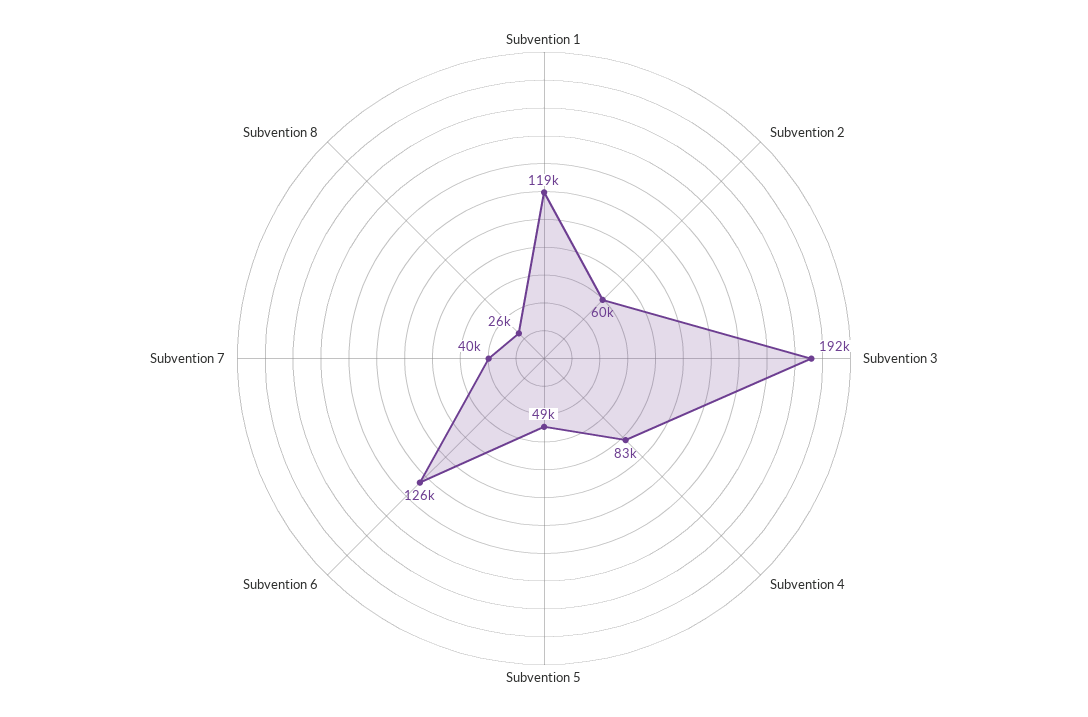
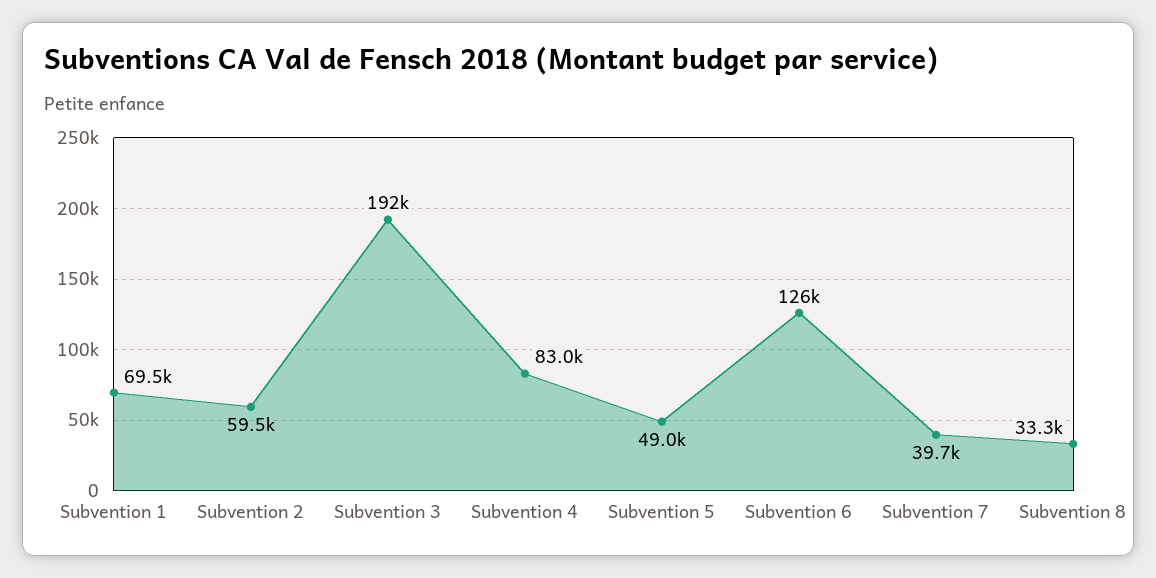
  {
-   "Subvention 1": 119000,
+   "Subvention 1": 69500,
    "Subvention 2": 59500,
    "Subvention 3": 192000,
    "Subvention 4": 83000,
    "Subvention 5": 49000,
    "Subvention 6": 126000,
    "Subvention 7": 39700,
-   "Subvention 8": 26000
+   "Subvention 8": 33300
  }

